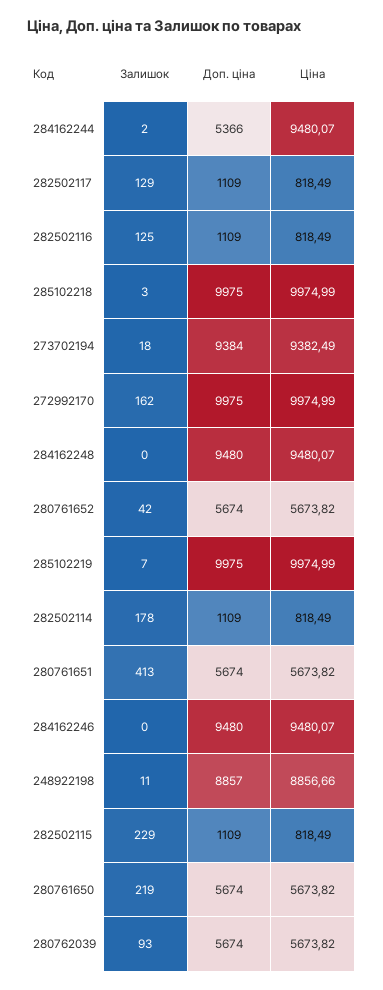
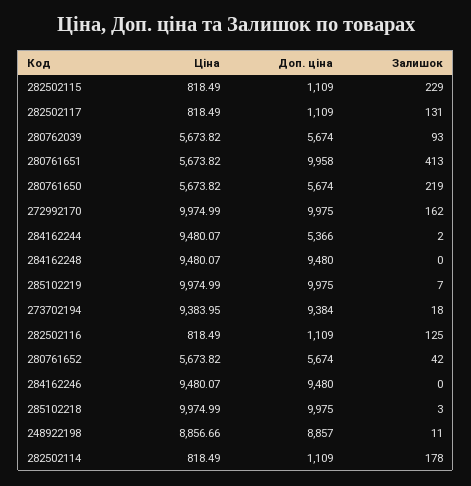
  {
    "Залишок": {
      "284162244": 2,
-     "282502117": 129,
+     "282502117": 131,
      "282502116": 125,
      "285102218": 3,
      "273702194": 18,
      "272992170": 162,
      "284162248": 0,
      "280761652": 42,
      "285102219": 7,
      "282502114": 178,
      "280761651": 413,
      "284162246": 0,
      "248922198": 11,
      "282502115": 229,
      "280761650": 219,
      "280762039": 93
    },
    "Доп. ціна": {
      "284162244": 5366,
      "282502117": 1109,
      "282502116": 1109,
      "285102218": 9975,
      "273702194": 9384,
      "272992170": 9975,
      "284162248": 9480,
      "280761652": 5674,
      "285102219": 9975,
      "282502114": 1109,
-     "280761651": 5674,
+     "280761651": 9958,
      "284162246": 9480,
      "248922198": 8857,
      "282502115": 1109,
      "280761650": 5674,
      "280762039": 5674
    },
    "Ціна": {
      "284162244": 9480.07,
      "282502117": 818.49,
      "282502116": 818.49,
      "285102218": 9974.99,
-     "273702194": 9382.49,
+     "273702194": 9383.95,
      "272992170": 9974.99,
      "284162248": 9480.07,
      "280761652": 5673.82,
      "285102219": 9974.99,
      "282502114": 818.49,
      "280761651": 5673.82,
      "284162246": 9480.07,
      "248922198": 8856.66,
      "282502115": 818.49,
      "280761650": 5673.82,
      "280762039": 5673.82
    }
  }

